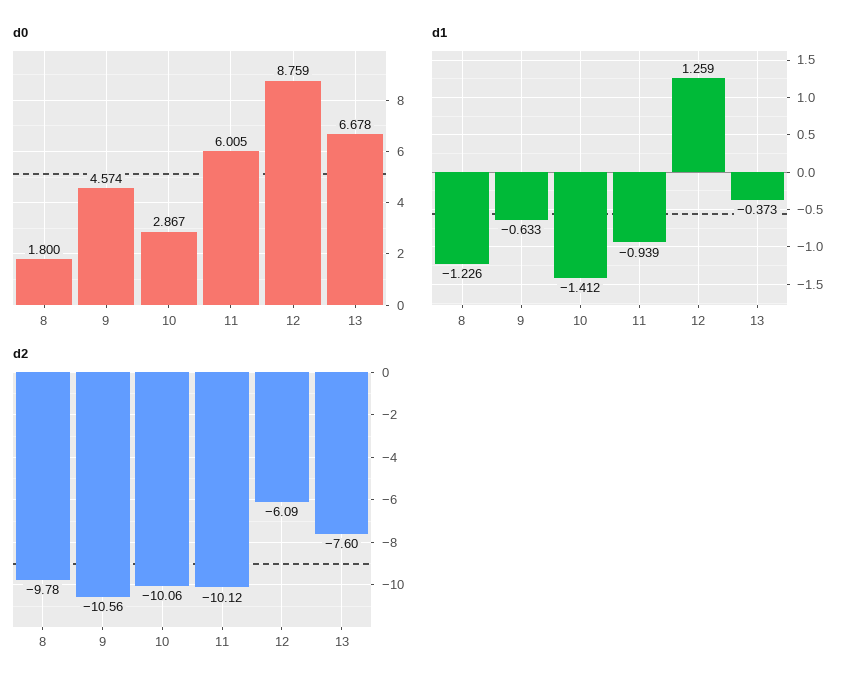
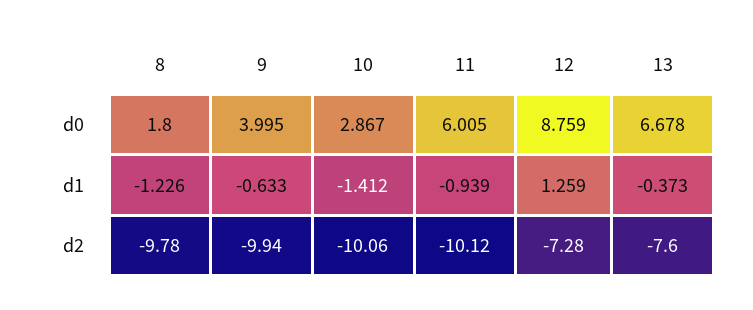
  {
    "d0": {
      "8": 1.8,
-     "9": 4.574,
+     "9": 3.995,
      "10": 2.867,
      "11": 6.005,
      "12": 8.759,
      "13": 6.678
    },
    "d1": {
      "8": -1.226,
      "9": -0.633,
      "10": -1.412,
      "11": -0.939,
      "12": 1.259,
      "13": -0.373
    },
    "d2": {
      "8": -9.78,
-     "9": -10.56,
+     "9": -9.94,
      "10": -10.06,
      "11": -10.12,
-     "12": -6.09,
+     "12": -7.28,
      "13": -7.6
    }
  }

